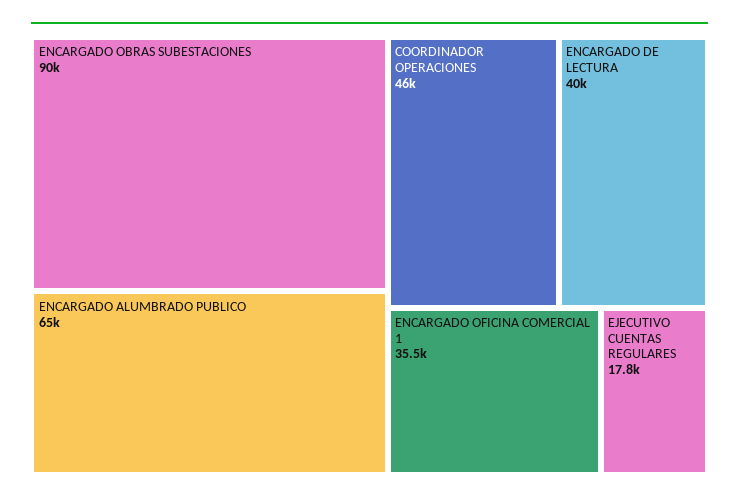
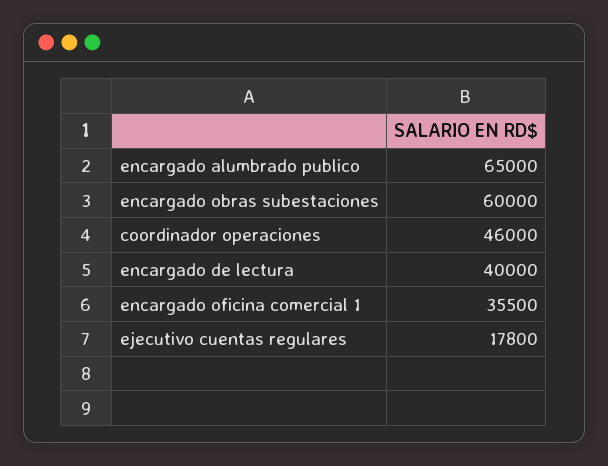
  {
-   "ENCARGADO OBRAS SUBESTACIONES": 90000,
+   "ENCARGADO OBRAS SUBESTACIONES": 60000,
    "ENCARGADO ALUMBRADO PUBLICO": 65000,
    "COORDINADOR OPERACIONES": 46000,
    "ENCARGADO DE LECTURA": 40000,
    "ENCARGADO OFICINA COMERCIAL 1": 35500,
    "EJECUTIVO CUENTAS REGULARES": 17800
  }

